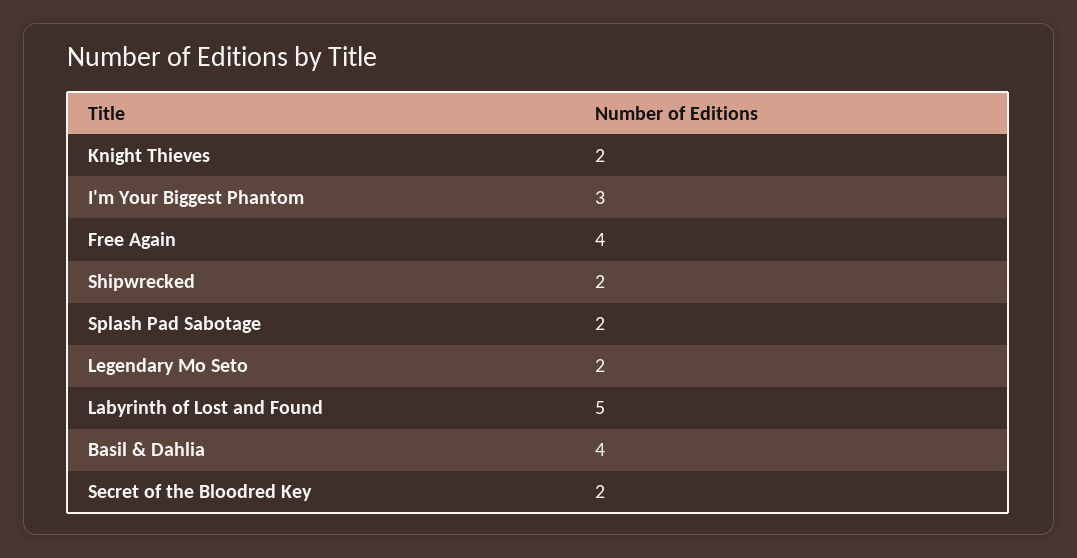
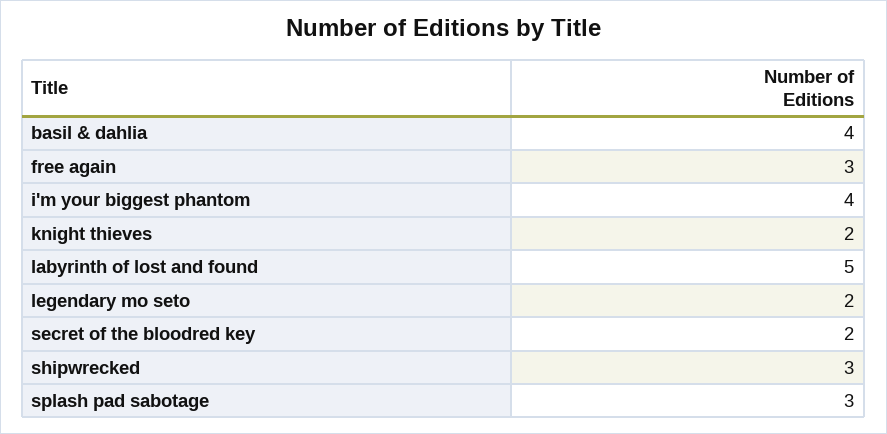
  {
    "Knight Thieves": 2,
-   "I'm Your Biggest Phantom": 3,
+   "I'm Your Biggest Phantom": 4,
-   "Free Again": 4,
+   "Free Again": 3,
-   "Shipwrecked": 2,
+   "Shipwrecked": 3,
-   "Splash Pad Sabotage": 2,
+   "Splash Pad Sabotage": 3,
    "Legendary Mo Seto": 2,
    "Labyrinth of Lost and Found": 5,
    "Basil & Dahlia": 4,
    "Secret of the Bloodred Key": 2
  }

